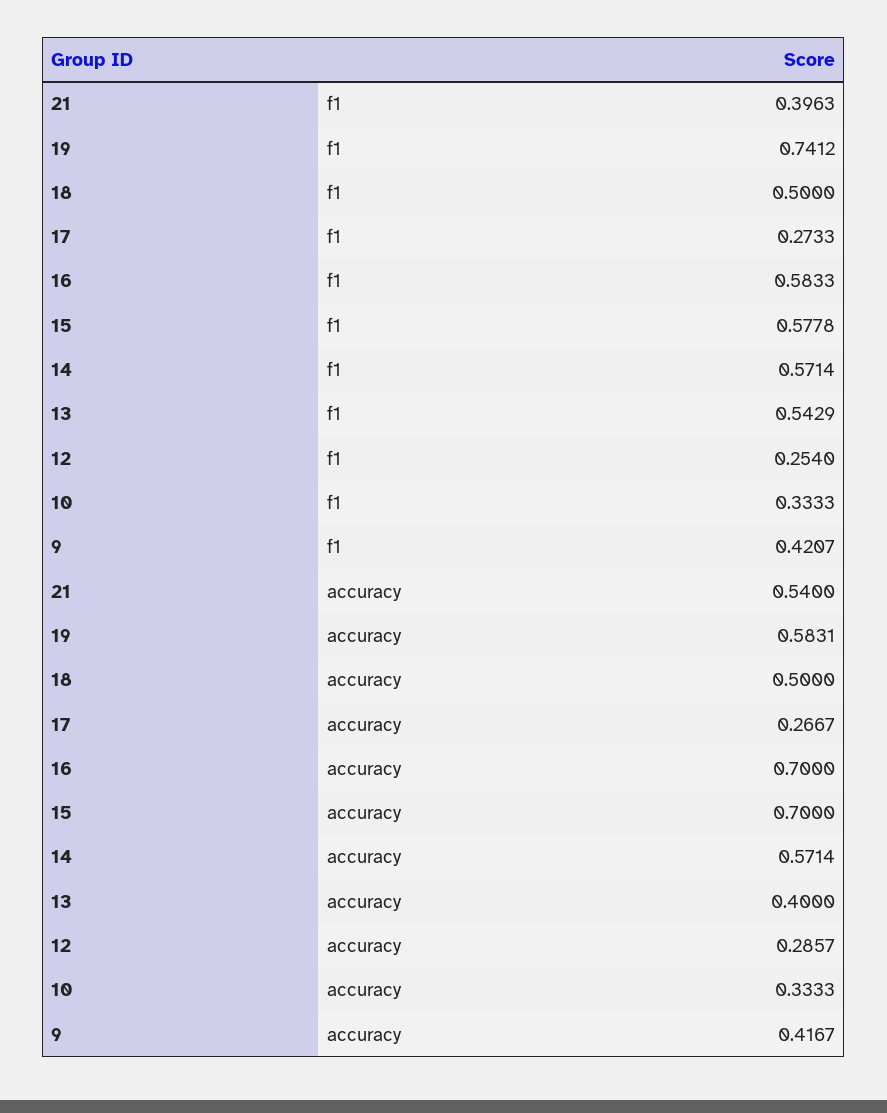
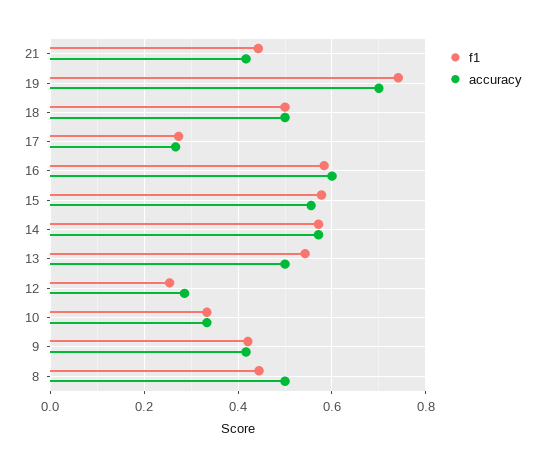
  {
    "f1": {
-     "21": 0.3963,
+     "21": 0.44,
      "19": 0.7412,
      "18": 0.5,
      "17": 0.2733,
      "16": 0.5833,
      "15": 0.5778,
      "14": 0.5714,
      "13": 0.5429,
      "12": 0.254,
      "10": 0.3333,
-     "9": 0.4207
+     "9": 0.4207,
+     "8": 0.44
    },
    "accuracy": {
-     "21": 0.54,
+     "21": 0.42,
-     "19": 0.5831,
+     "19": 0.7,
      "18": 0.5,
      "17": 0.2667,
-     "16": 0.7,
+     "16": 0.6,
-     "15": 0.7,
+     "15": 0.56,
      "14": 0.5714,
-     "13": 0.4,
+     "13": 0.5,
      "12": 0.2857,
      "10": 0.3333,
-     "9": 0.4167
+     "9": 0.4167,
+     "8": 0.5
    }
  }

